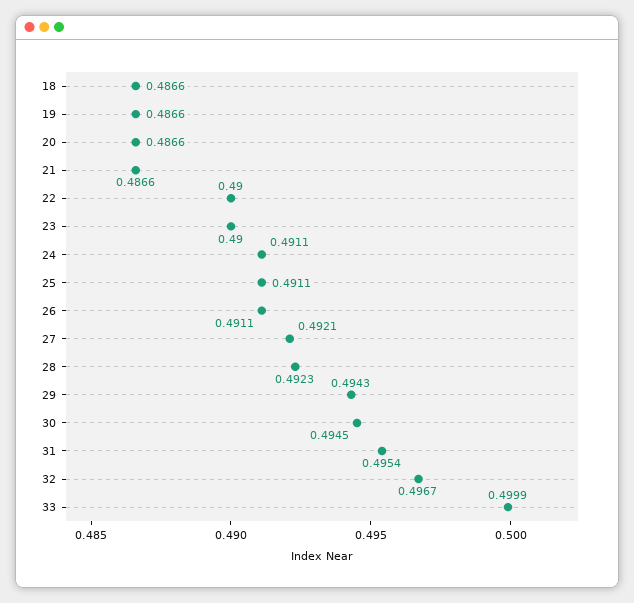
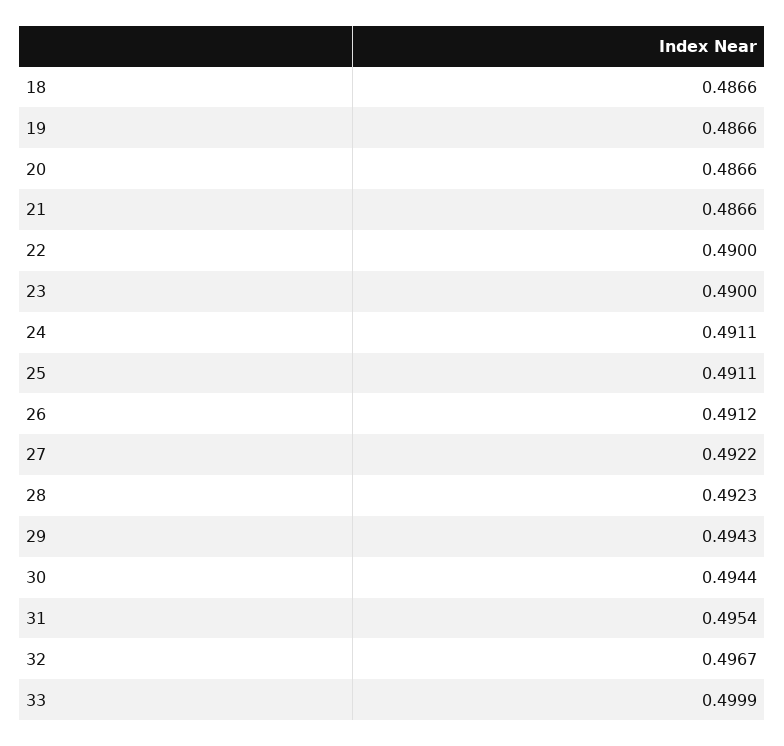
  {
    "18": 0.4866,
    "19": 0.4866,
    "20": 0.4866,
    "21": 0.4866,
    "22": 0.49,
    "23": 0.49,
    "24": 0.4911,
    "25": 0.4911,
-   "26": 0.4911,
+   "26": 0.4912,
-   "27": 0.4921,
+   "27": 0.4922,
    "28": 0.4923,
    "29": 0.4943,
-   "30": 0.4945,
+   "30": 0.4944,
    "31": 0.4954,
    "32": 0.4967,
    "33": 0.4999
  }

